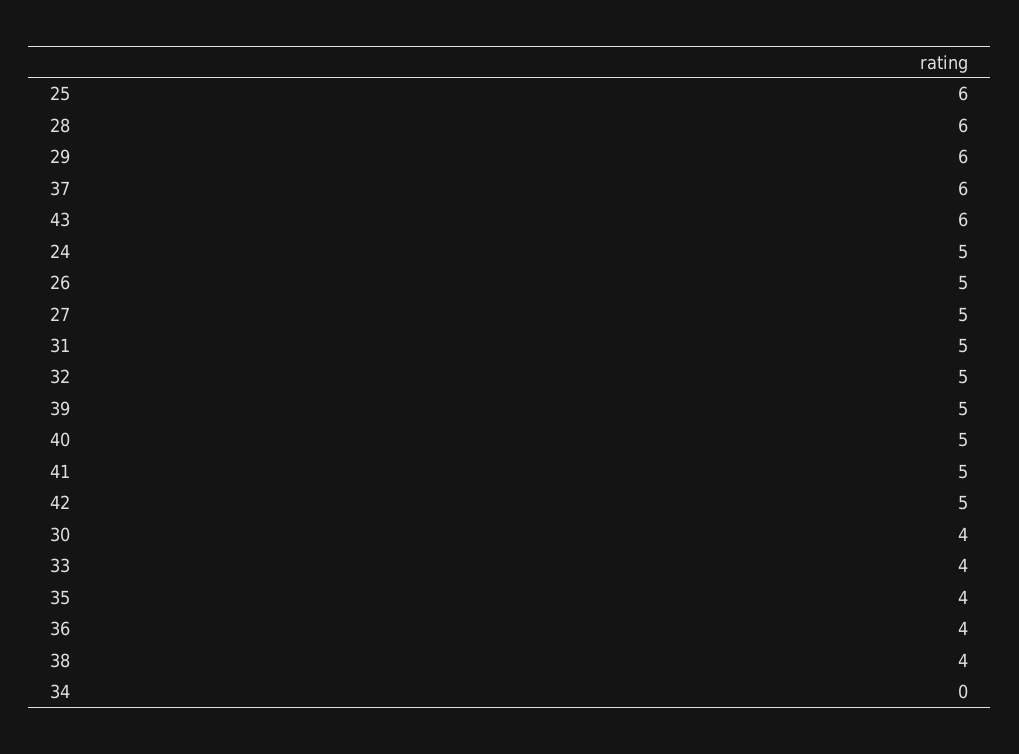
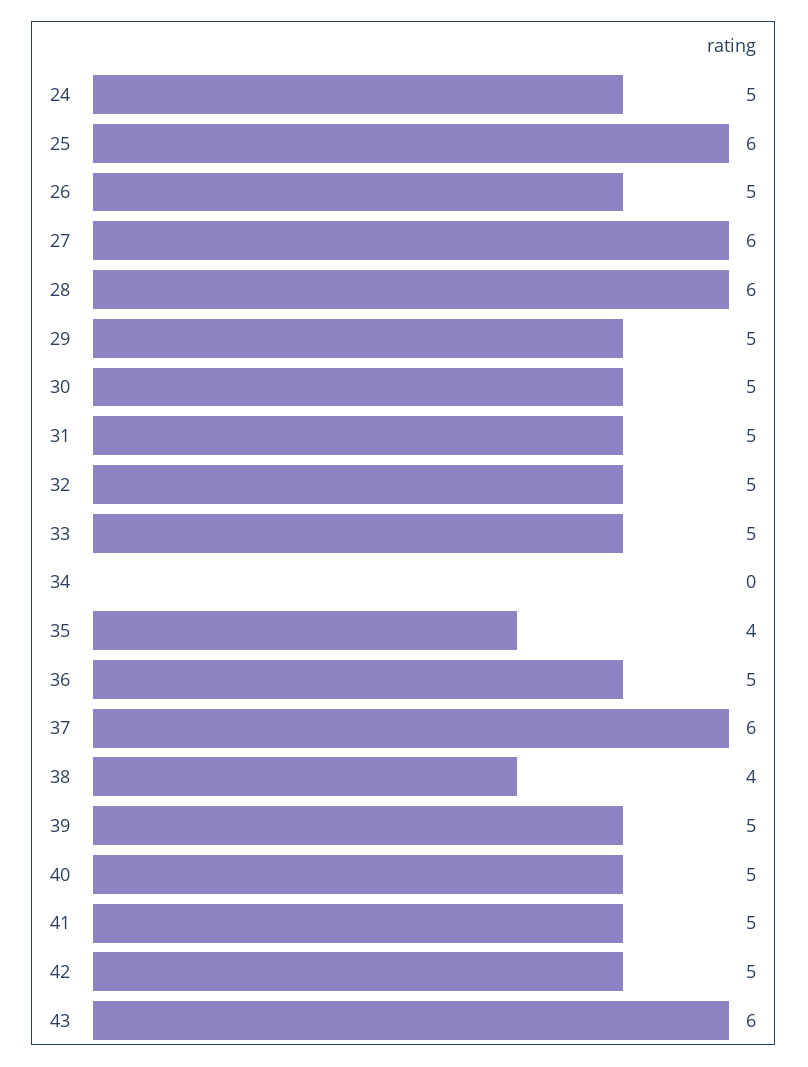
  {
    "25": 6,
    "28": 6,
-   "29": 6,
+   "29": 5,
    "37": 6,
    "43": 6,
    "24": 5,
    "26": 5,
-   "27": 5,
+   "27": 6,
    "31": 5,
    "32": 5,
    "39": 5,
    "40": 5,
    "41": 5,
    "42": 5,
-   "30": 4,
+   "30": 5,
-   "33": 4,
+   "33": 5,
    "35": 4,
-   "36": 4,
+   "36": 5,
    "38": 4,
    "34": 0
  }

